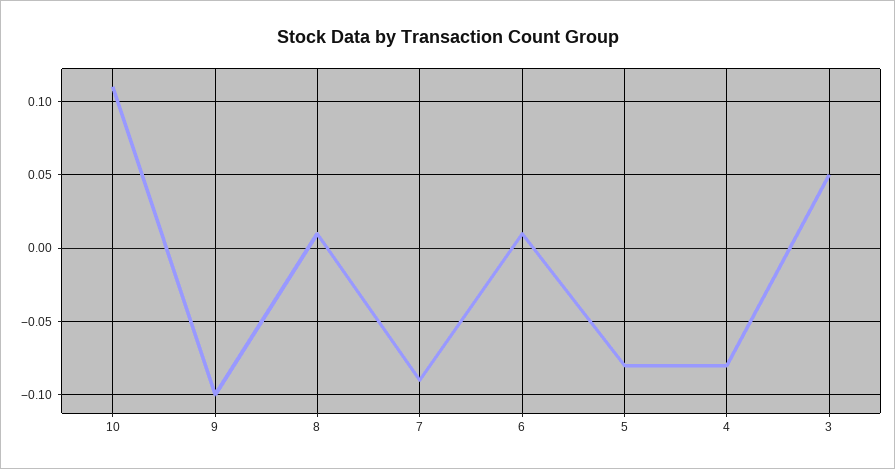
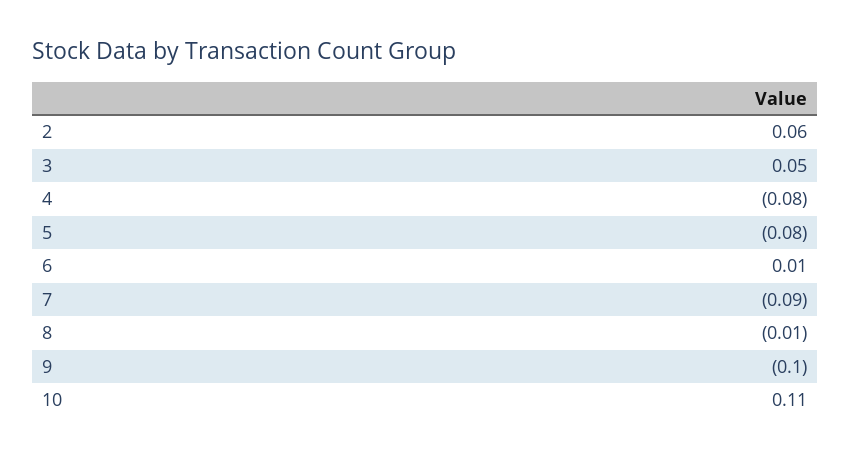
  {
    "10": 0.11,
    "9": -0.1,
-   "8": 0.01,
+   "8": -0.01,
    "7": -0.09,
    "6": 0.01,
    "5": -0.08,
    "4": -0.08,
-   "3": 0.05
+   "3": 0.05,
+   "2": 0.06
  }

